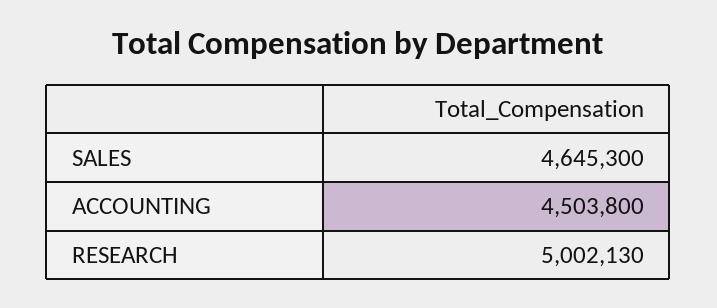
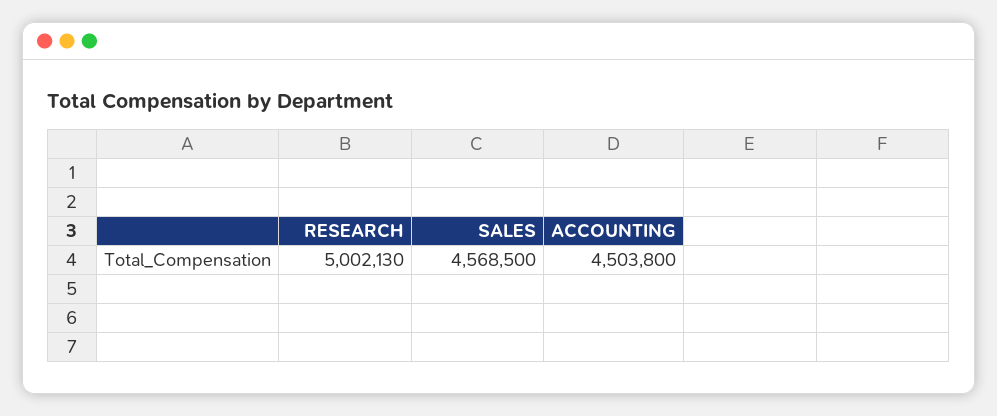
  {
-   "SALES": 4645300,
+   "SALES": 4568500,
    "ACCOUNTING": 4503800,
    "RESEARCH": 5002130
  }

